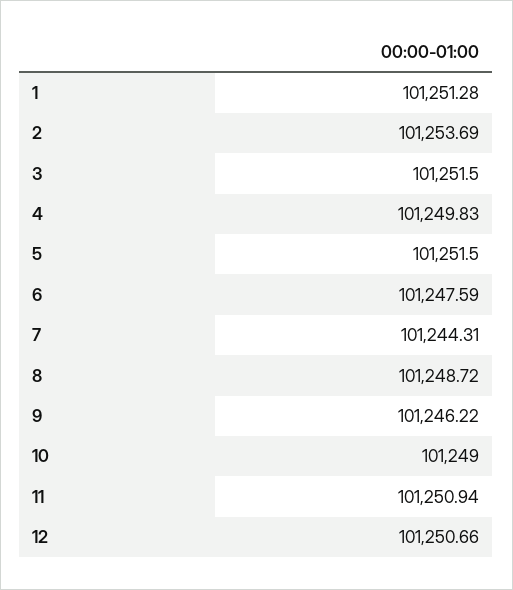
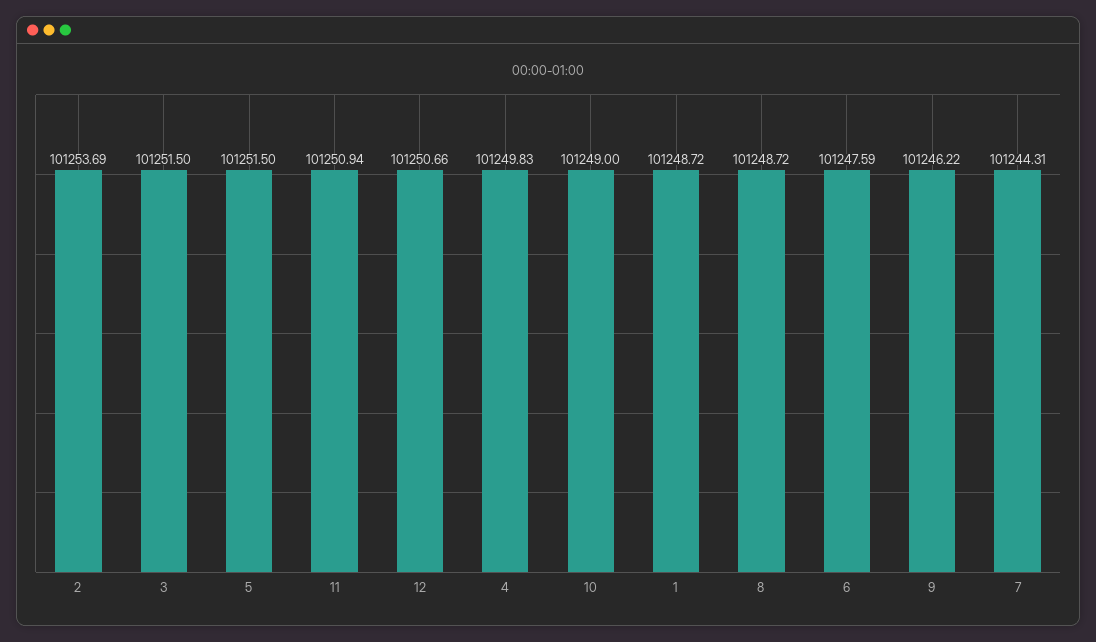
  {
-   "1": 101251.28,
+   "1": 101248.72,
    "2": 101253.69,
    "3": 101251.5,
    "4": 101249.83,
    "5": 101251.5,
    "6": 101247.59,
    "7": 101244.31,
    "8": 101248.72,
    "9": 101246.22,
    "10": 101249,
    "11": 101250.94,
    "12": 101250.66
  }

